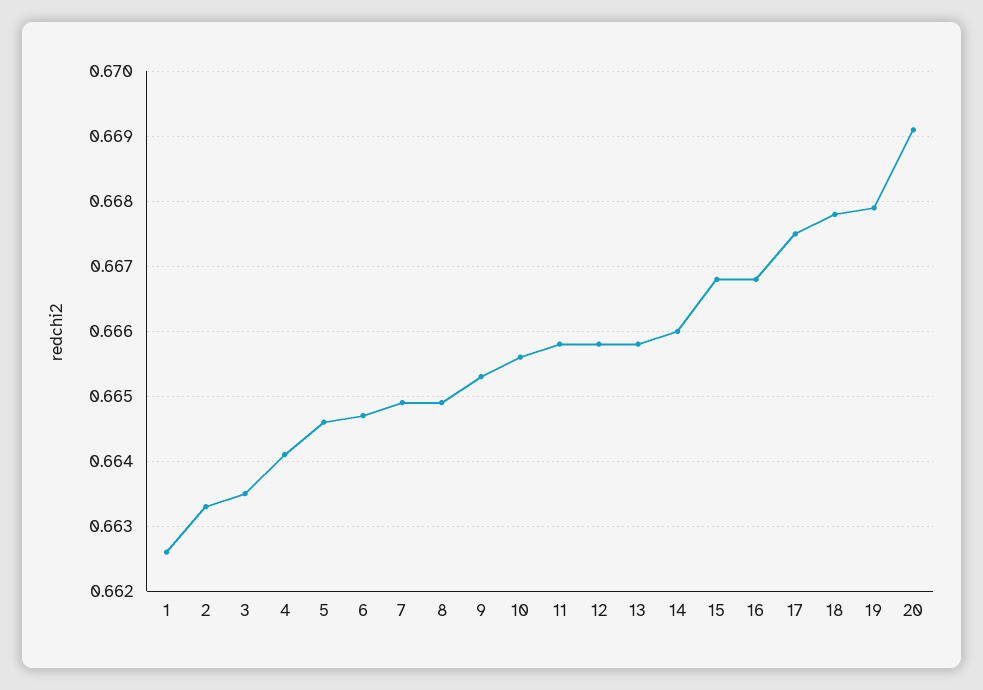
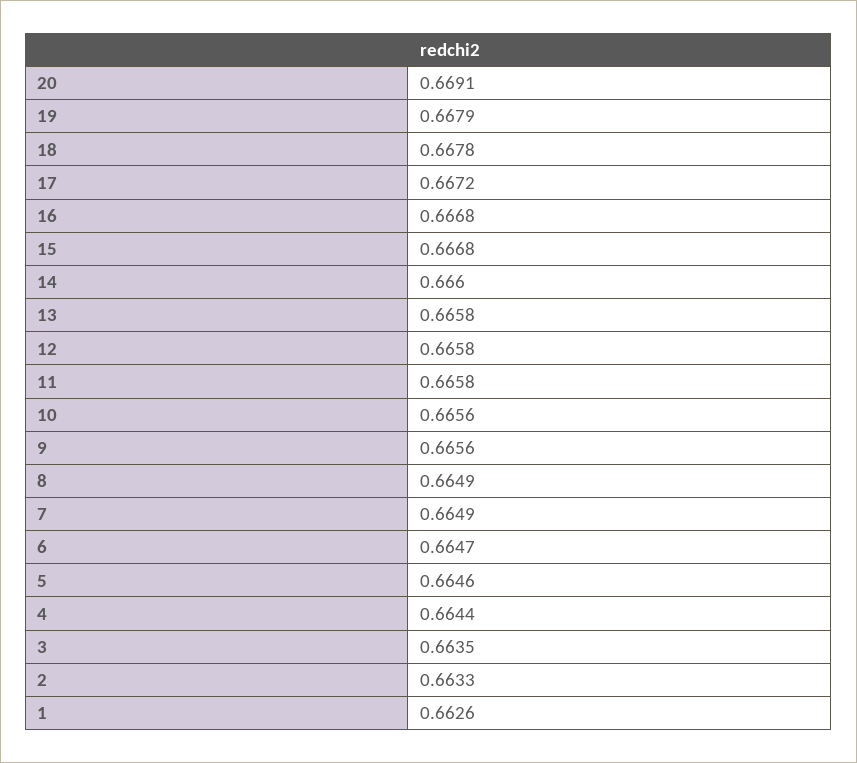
  {
    "1": 0.6626,
    "2": 0.6633,
    "3": 0.6635,
-   "4": 0.6641,
+   "4": 0.6644,
    "5": 0.6646,
    "6": 0.6647,
    "7": 0.6649,
    "8": 0.6649,
-   "9": 0.6653,
+   "9": 0.6656,
    "10": 0.6656,
    "11": 0.6658,
    "12": 0.6658,
    "13": 0.6658,
    "14": 0.666,
    "15": 0.6668,
    "16": 0.6668,
-   "17": 0.6675,
+   "17": 0.6672,
    "18": 0.6678,
    "19": 0.6679,
    "20": 0.6691
  }

